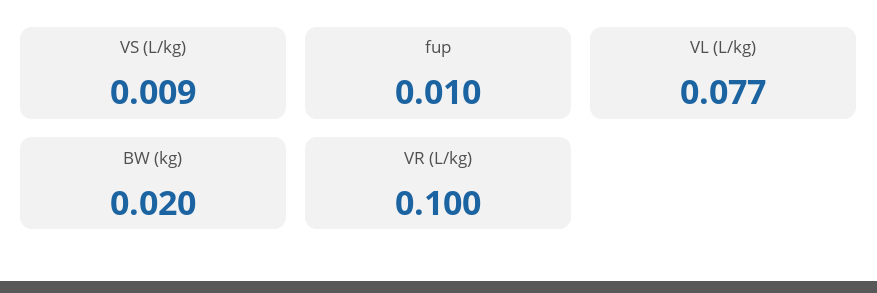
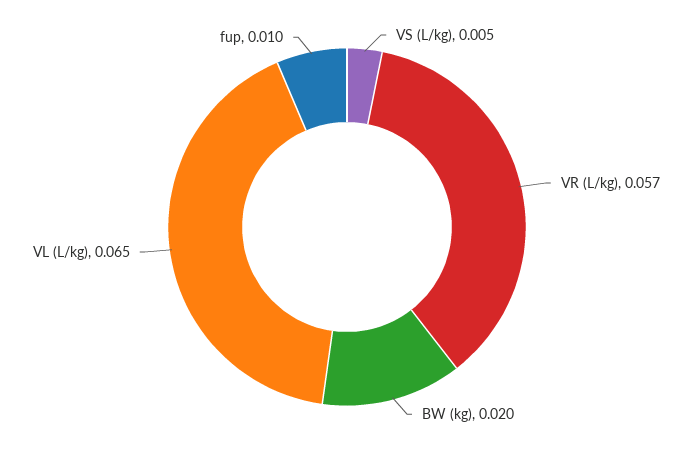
  {
-   "VS (L/kg)": 0.009,
+   "VS (L/kg)": 0.005,
    "fup": 0.01,
-   "VL (L/kg)": 0.077,
+   "VL (L/kg)": 0.065,
    "BW (kg)": 0.02,
-   "VR (L/kg)": 0.1
+   "VR (L/kg)": 0.057
  }

